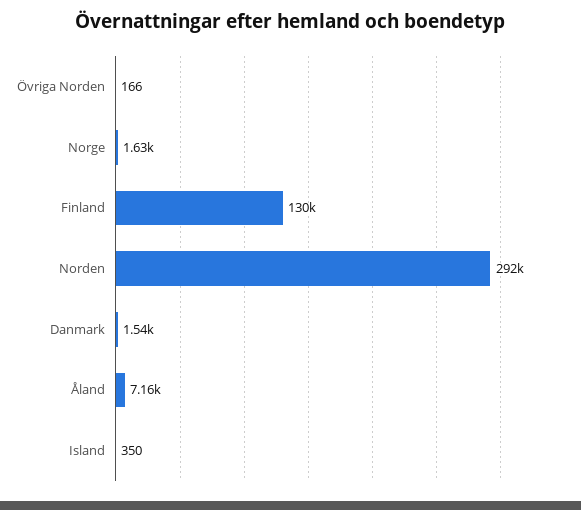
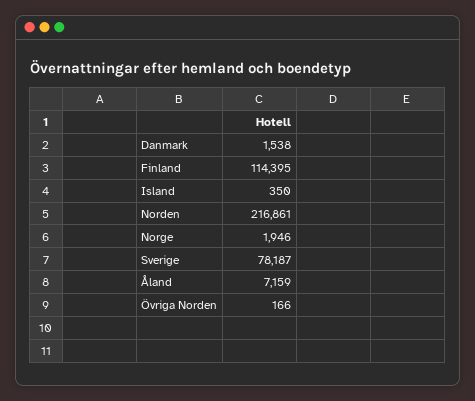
  {
    "Övriga Norden": 166,
-   "Norge": 1630,
+   "Norge": 1946,
-   "Finland": 130000,
+   "Finland": 114395,
-   "Norden": 292000,
+   "Norden": 216861,
    "Danmark": 1538,
    "Åland": 7159,
-   "Island": 350
+   "Island": 350,
+   "Sverige": 78187
  }

